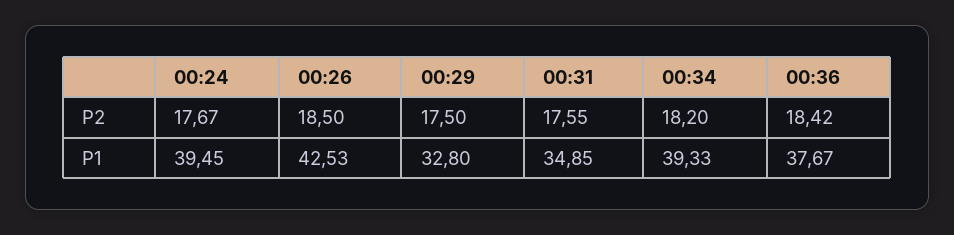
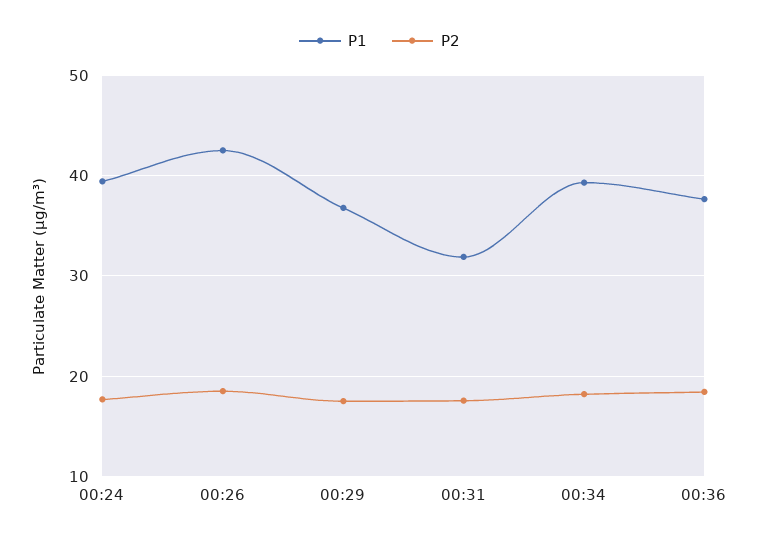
  {
    "P2": {
      "00:24": 17.67,
      "00:26": 18.5,
      "00:29": 17.5,
      "00:31": 17.55,
      "00:34": 18.2,
      "00:36": 18.42
    },
    "P1": {
      "00:24": 39.45,
      "00:26": 42.53,
-     "00:29": 32.8,
+     "00:29": 37,
-     "00:31": 34.85,
+     "00:31": 32,
      "00:34": 39.33,
      "00:36": 37.67
    }
  }

